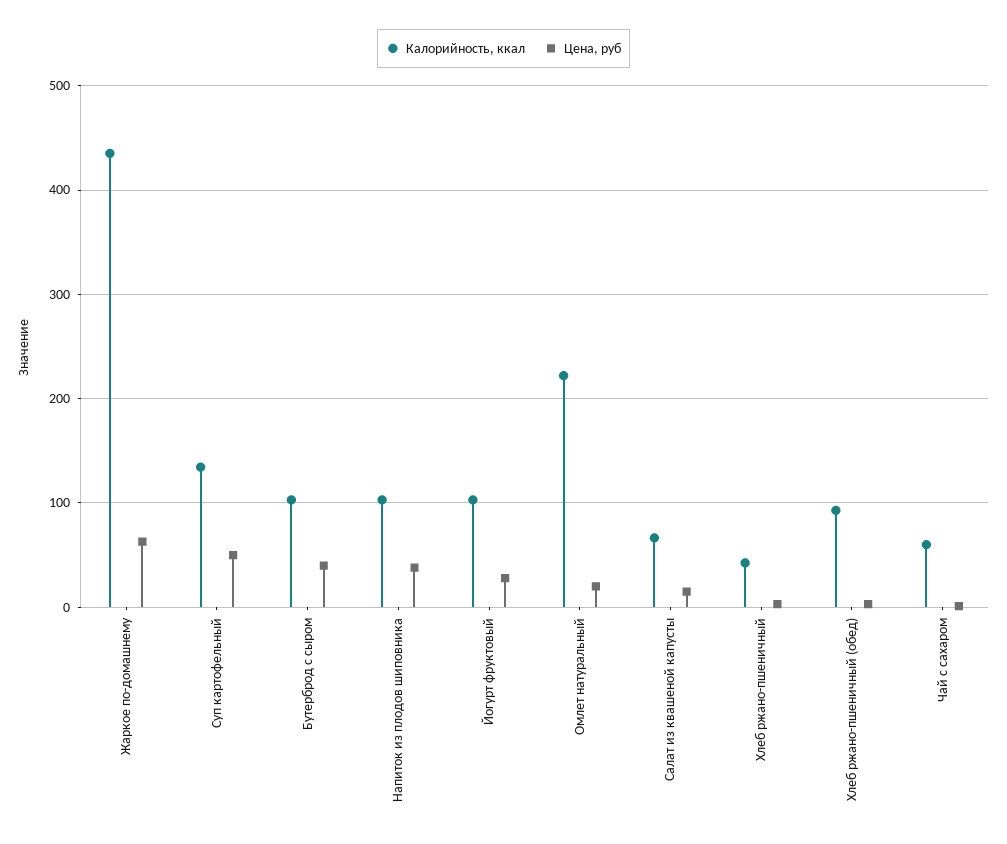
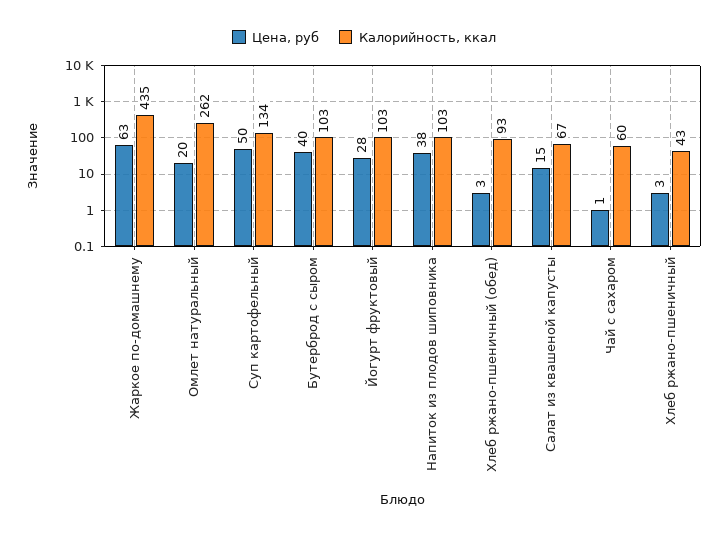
  {
    "Калорийность, ккал": {
      "Жаркое по-домашнему": 435,
      "Суп картофельный": 134,
      "Бутерброд с сыром": 103,
      "Напиток из плодов шиповника": 103,
      "Йогурт фруктовый": 103,
-     "Омлет натуральный": 220,
+     "Омлет натуральный": 262,
      "Салат из квашеной капусты": 67,
      "Хлеб ржано-пшеничный": 43,
      "Хлеб ржано-пшеничный (обед)": 93,
      "Чай с сахаром": 60
    },
    "Цена, руб": {
      "Жаркое по-домашнему": 63,
      "Суп картофельный": 50,
      "Бутерброд с сыром": 40,
      "Напиток из плодов шиповника": 38,
      "Йогурт фруктовый": 28,
      "Омлет натуральный": 20,
      "Салат из квашеной капусты": 15,
      "Хлеб ржано-пшеничный": 3,
      "Хлеб ржано-пшеничный (обед)": 3,
      "Чай с сахаром": 1
    }
  }

